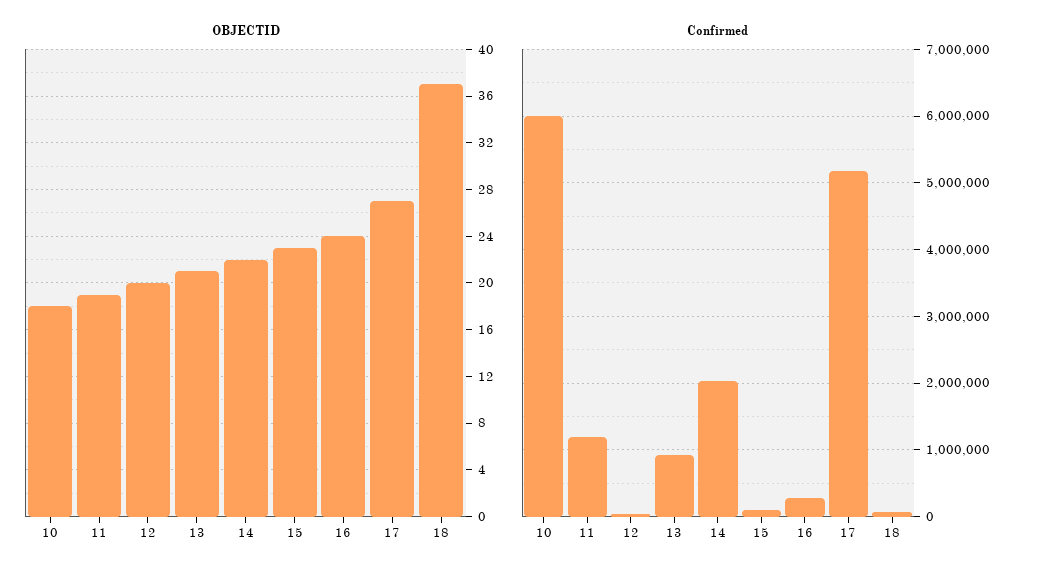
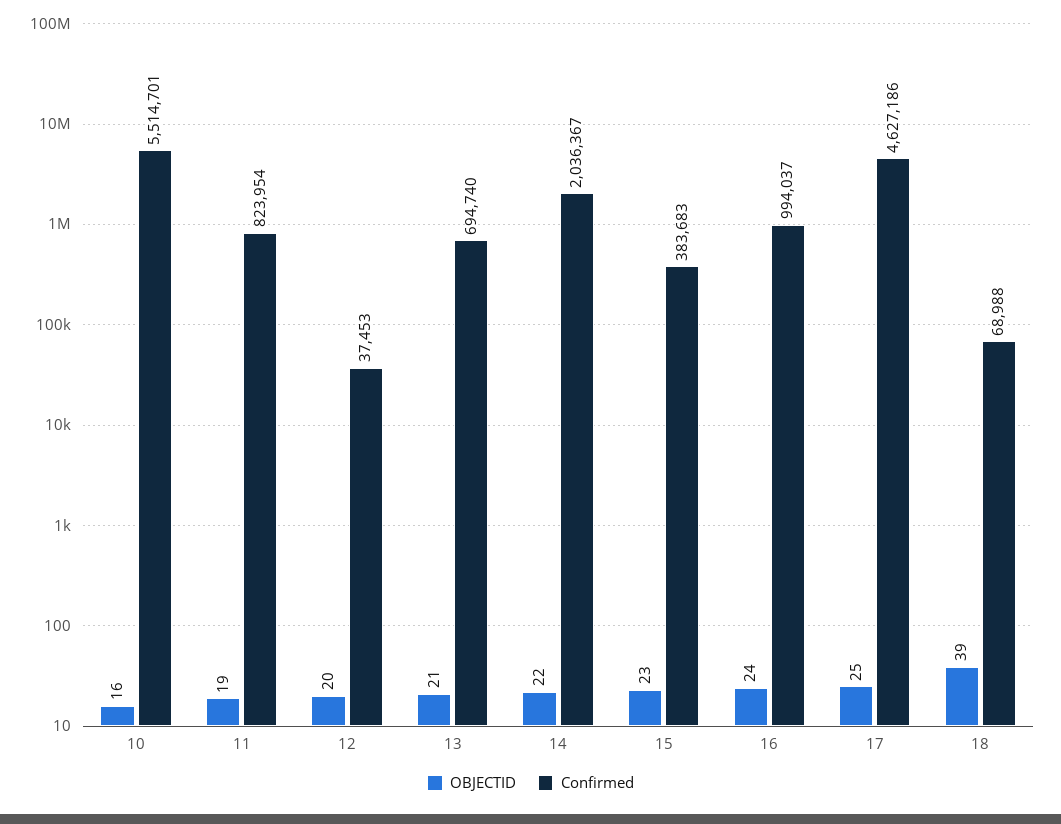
  {
    "OBJECTID": {
-     "10": 18,
+     "10": 16,
      "11": 19,
      "12": 20,
      "13": 21,
      "14": 22,
      "15": 23,
      "16": 24,
-     "17": 27,
+     "17": 25,
-     "18": 37
+     "18": 39
    },
    "Confirmed": {
-     "10": 6000000,
+     "10": 5514701,
-     "11": 1200000,
+     "11": 823954,
      "12": 37453,
-     "13": 900000,
+     "13": 694740,
      "14": 2036367,
-     "15": 100000,
+     "15": 383683,
-     "16": 300000,
+     "16": 994037,
-     "17": 5200000,
+     "17": 4627186,
      "18": 68988
    }
  }

